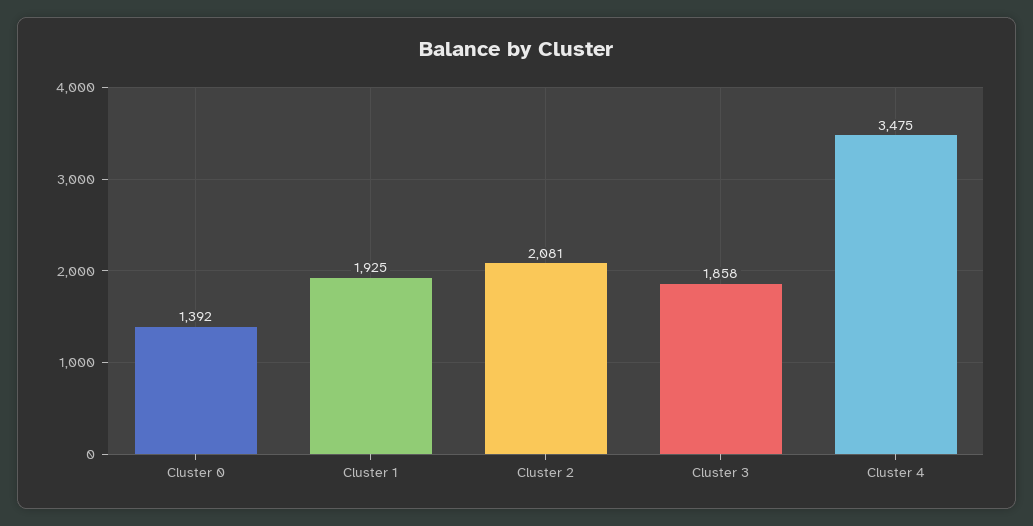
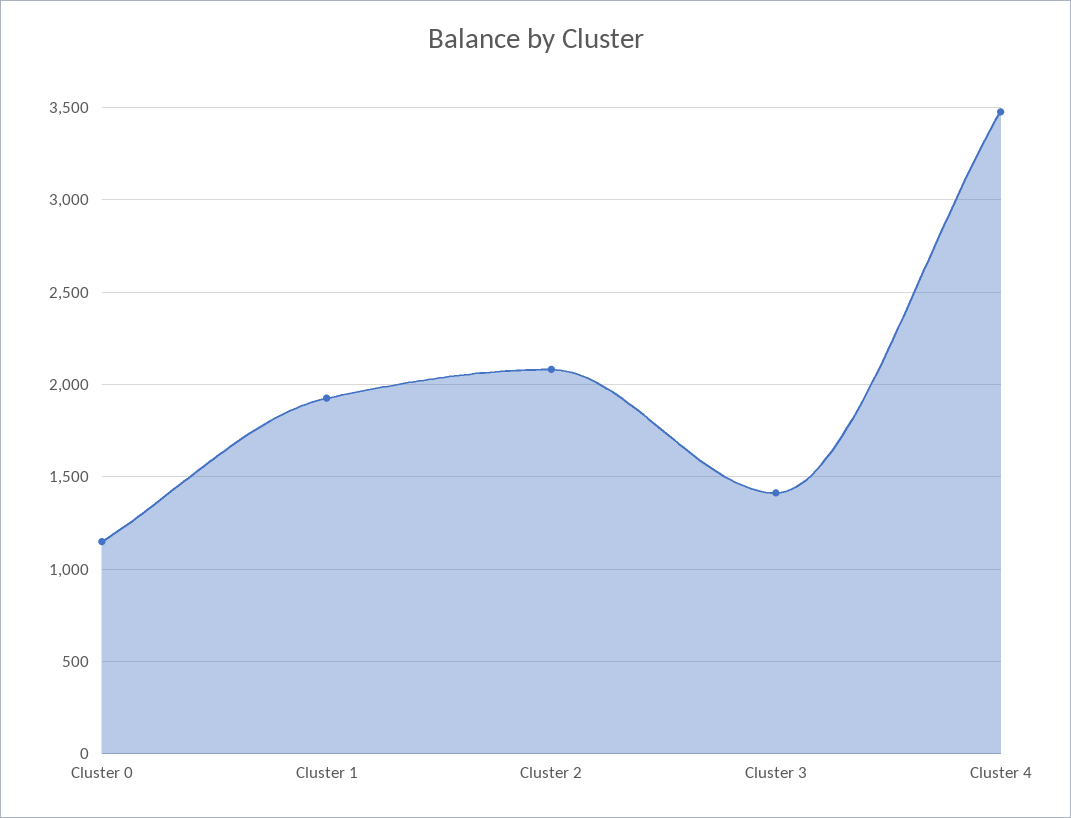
  {
-   "Cluster 0": 1392,
+   "Cluster 0": 1150,
    "Cluster 1": 1925,
    "Cluster 2": 2081,
-   "Cluster 3": 1858,
+   "Cluster 3": 1400,
    "Cluster 4": 3475
  }

